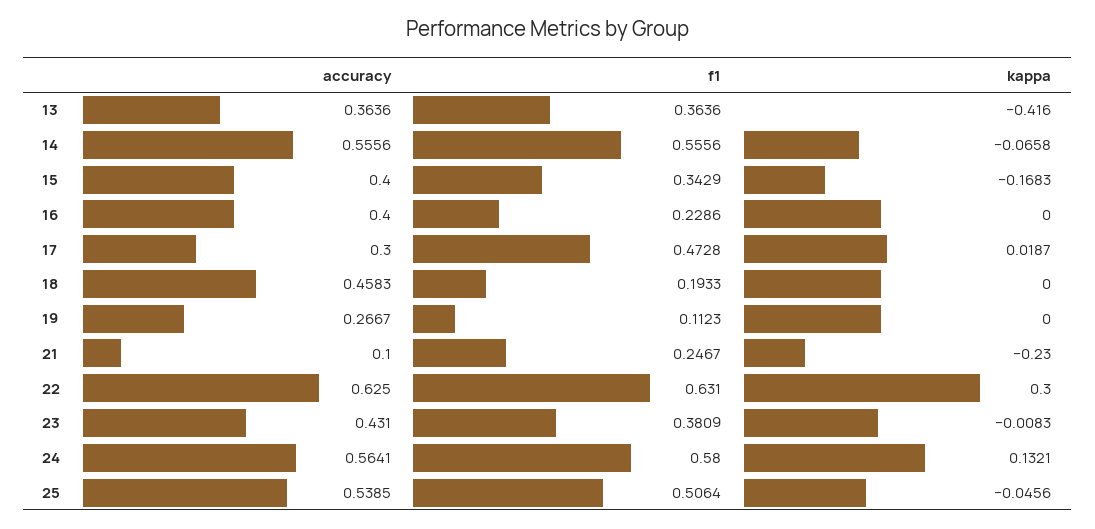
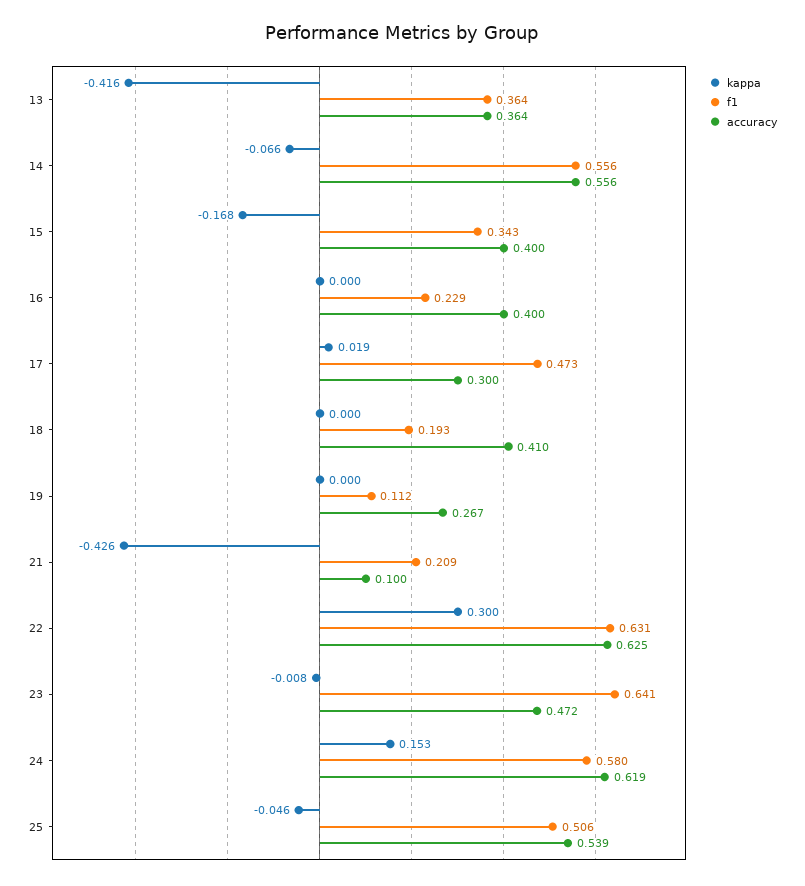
  {
    "accuracy": {
      "13": 0.3636,
      "14": 0.5556,
      "15": 0.4,
      "16": 0.4,
      "17": 0.3,
-     "18": 0.4583,
+     "18": 0.41,
      "19": 0.2667,
      "21": 0.1,
      "22": 0.625,
-     "23": 0.431,
+     "23": 0.472,
-     "24": 0.5641,
+     "24": 0.619,
      "25": 0.5385
    },
    "f1": {
      "13": 0.3636,
      "14": 0.5556,
      "15": 0.3429,
      "16": 0.2286,
      "17": 0.4728,
      "18": 0.1933,
      "19": 0.1123,
-     "21": 0.2467,
+     "21": 0.209,
      "22": 0.631,
-     "23": 0.3809,
+     "23": 0.641,
      "24": 0.58,
      "25": 0.5064
    },
    "kappa": {
      "13": -0.416,
      "14": -0.0658,
      "15": -0.1683,
      "16": 0,
      "17": 0.0187,
      "18": 0,
      "19": 0,
-     "21": -0.23,
+     "21": -0.426,
      "22": 0.3,
      "23": -0.0083,
-     "24": 0.1321,
+     "24": 0.153,
      "25": -0.0456
    }
  }

